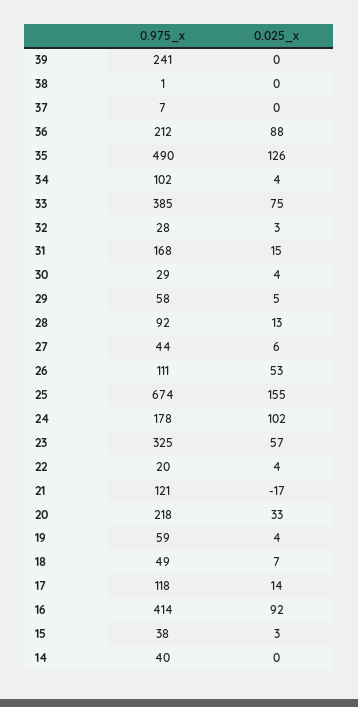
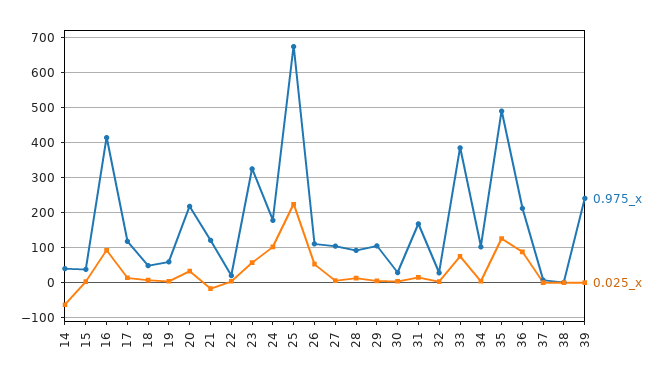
  {
    "0.975_x": {
      "39": 241,
      "38": 1,
      "37": 7,
      "36": 212,
      "35": 490,
      "34": 102,
      "33": 385,
      "32": 28,
      "31": 168,
      "30": 29,
-     "29": 58,
+     "29": 100,
      "28": 92,
-     "27": 44,
+     "27": 100,
      "26": 111,
      "25": 674,
      "24": 178,
      "23": 325,
      "22": 20,
      "21": 121,
      "20": 218,
      "19": 59,
      "18": 49,
      "17": 118,
      "16": 414,
      "15": 38,
      "14": 40
    },
    "0.025_x": {
      "39": 0,
      "38": 0,
      "37": 0,
      "36": 88,
      "35": 126,
      "34": 4,
      "33": 75,
      "32": 3,
      "31": 15,
      "30": 4,
      "29": 5,
      "28": 13,
      "27": 6,
      "26": 53,
-     "25": 155,
+     "25": 220,
      "24": 102,
      "23": 57,
      "22": 4,
      "21": -17,
      "20": 33,
      "19": 4,
      "18": 7,
      "17": 14,
      "16": 92,
      "15": 3,
-     "14": 0
+     "14": -60
    }
  }

